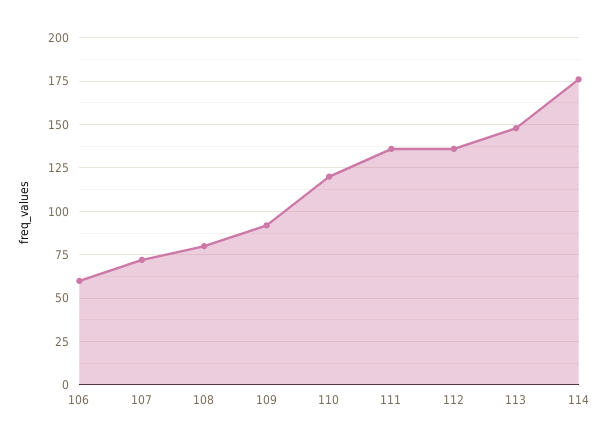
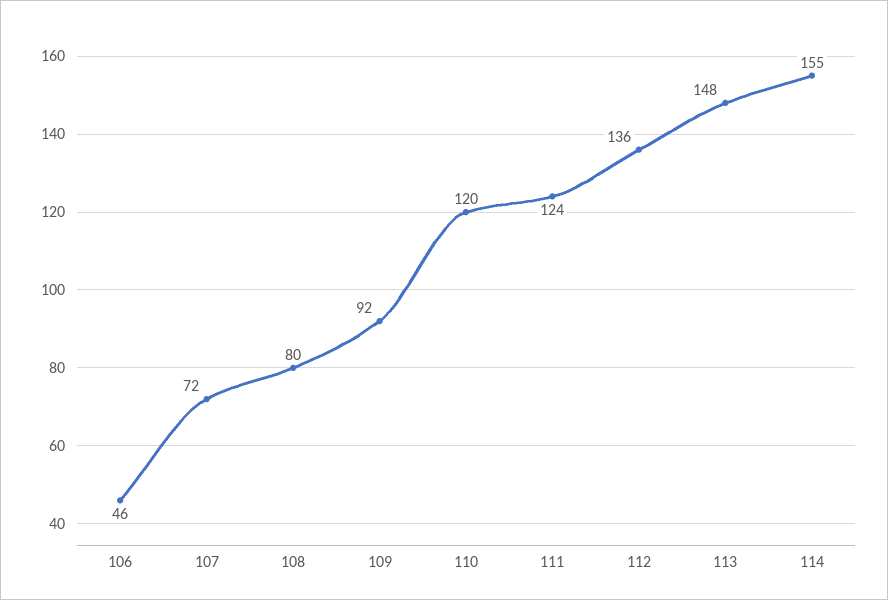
  {
-   "106": 60,
+   "106": 46,
    "107": 72,
    "108": 80,
    "109": 92,
    "110": 120,
-   "111": 135,
+   "111": 124,
    "112": 136,
    "113": 148,
-   "114": 175
+   "114": 155
  }

